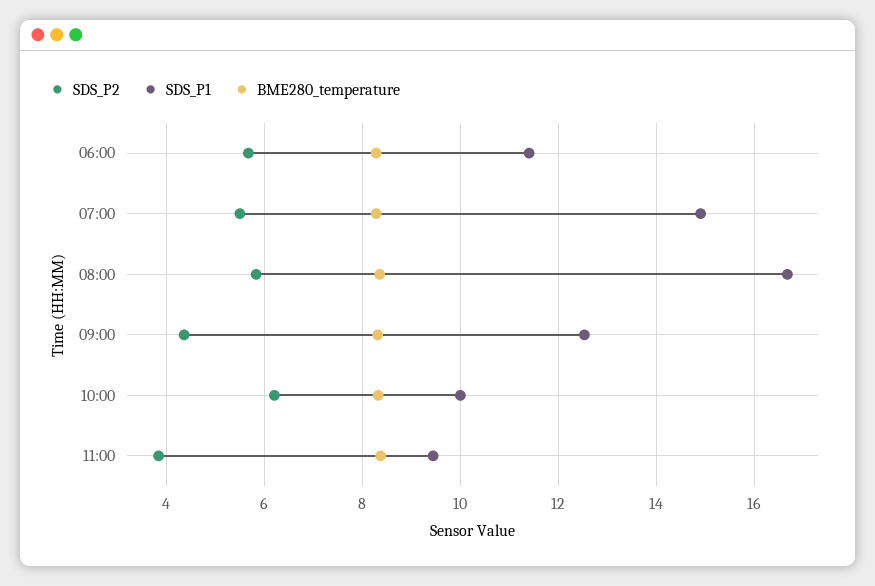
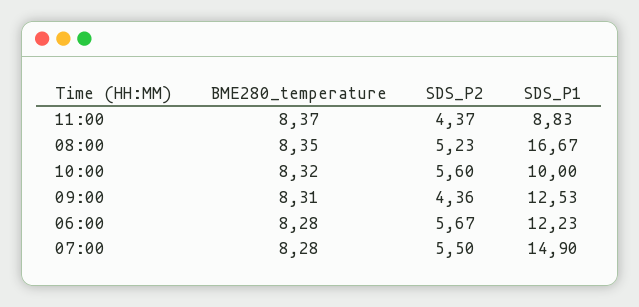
  {
    "SDS_P2": {
      "06:00": 5.67,
      "07:00": 5.5,
-     "08:00": 5.8,
+     "08:00": 5.23,
      "09:00": 4.36,
-     "10:00": 6.2,
+     "10:00": 5.6,
-     "11:00": 3.8
+     "11:00": 4.37
    },
    "SDS_P1": {
-     "06:00": 11.4,
+     "06:00": 12.23,
      "07:00": 14.9,
      "08:00": 16.67,
      "09:00": 12.53,
      "10:00": 10,
-     "11:00": 9.4
+     "11:00": 8.83
    },
    "BME280_temperature": {
      "06:00": 8.28,
      "07:00": 8.28,
      "08:00": 8.35,
      "09:00": 8.31,
      "10:00": 8.32,
      "11:00": 8.37
    }
  }

